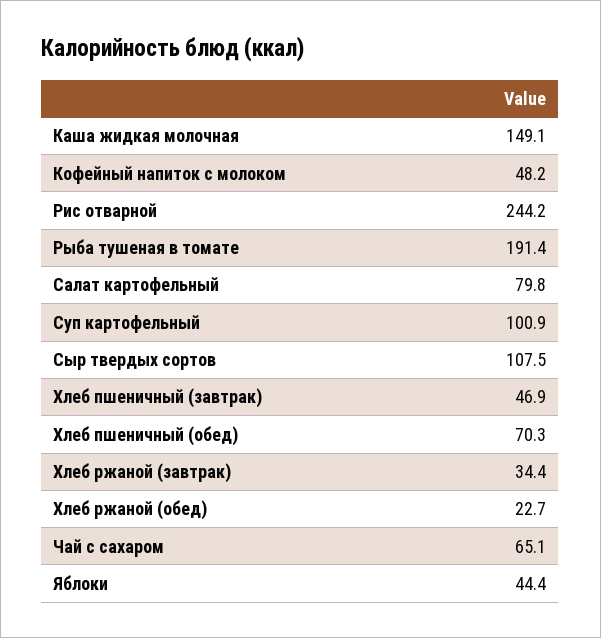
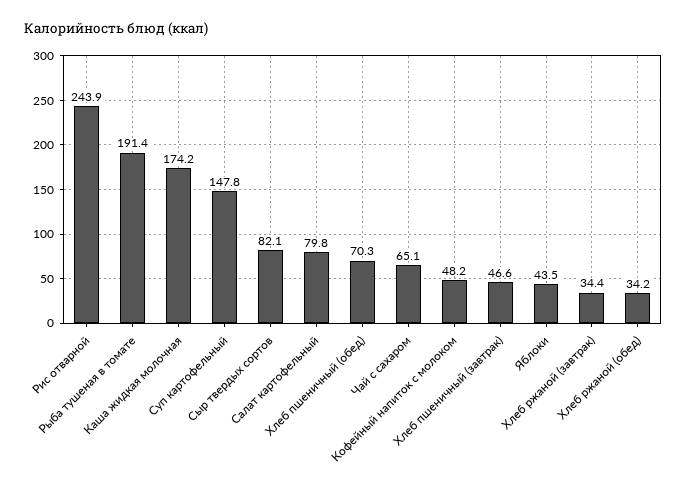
  {
-   "Каша жидкая молочная": 149.1,
+   "Каша жидкая молочная": 174.2,
    "Кофейный напиток с молоком": 48.2,
-   "Рис отварной": 244.2,
+   "Рис отварной": 243.9,
    "Рыба тушеная в томате": 191.4,
    "Салат картофельный": 79.8,
-   "Суп картофельный": 100.9,
+   "Суп картофельный": 147.8,
-   "Сыр твердых сортов": 107.5,
+   "Сыр твердых сортов": 82.1,
-   "Хлеб пшеничный (завтрак)": 46.9,
+   "Хлеб пшеничный (завтрак)": 46.6,
    "Хлеб пшеничный (обед)": 70.3,
    "Хлеб ржаной (завтрак)": 34.4,
-   "Хлеб ржаной (обед)": 22.7,
+   "Хлеб ржаной (обед)": 34.2,
    "Чай с сахаром": 65.1,
-   "Яблоки": 44.4
+   "Яблоки": 43.5
  }

